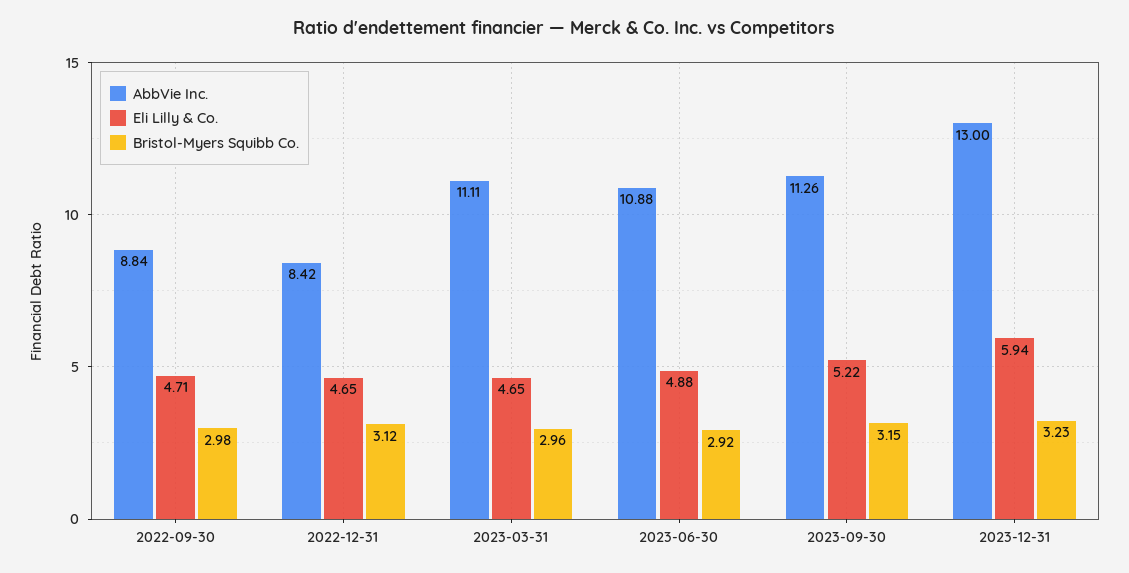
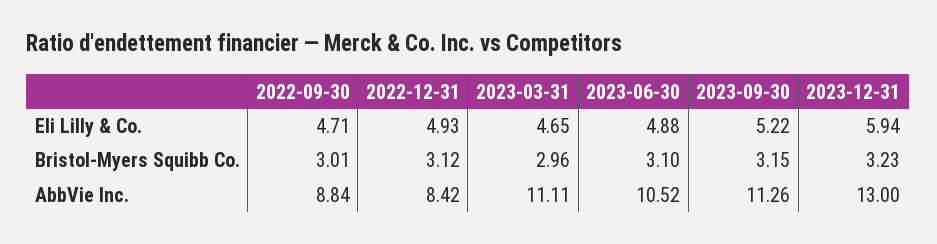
  {
    "AbbVie Inc.": {
      "2022-09-30": 8.84,
      "2022-12-31": 8.42,
      "2023-03-31": 11.11,
-     "2023-06-30": 10.88,
+     "2023-06-30": 10.52,
      "2023-09-30": 11.26,
      "2023-12-31": 13
    },
    "Eli Lilly & Co.": {
      "2022-09-30": 4.71,
-     "2022-12-31": 4.65,
+     "2022-12-31": 4.93,
      "2023-03-31": 4.65,
      "2023-06-30": 4.88,
      "2023-09-30": 5.22,
      "2023-12-31": 5.94
    },
    "Bristol-Myers Squibb Co.": {
-     "2022-09-30": 2.98,
+     "2022-09-30": 3.01,
      "2022-12-31": 3.12,
      "2023-03-31": 2.96,
-     "2023-06-30": 2.92,
+     "2023-06-30": 3.1,
      "2023-09-30": 3.15,
      "2023-12-31": 3.23
    }
  }

